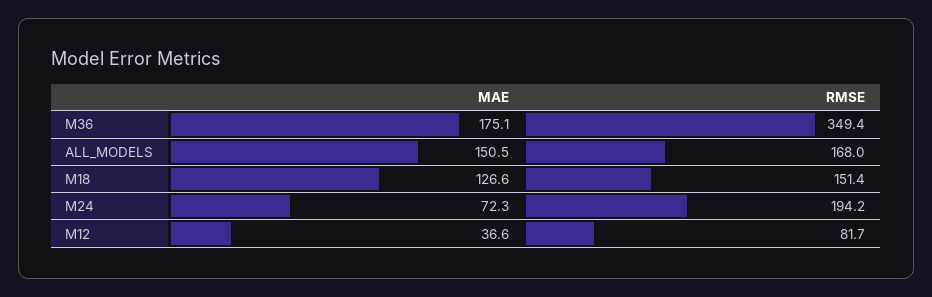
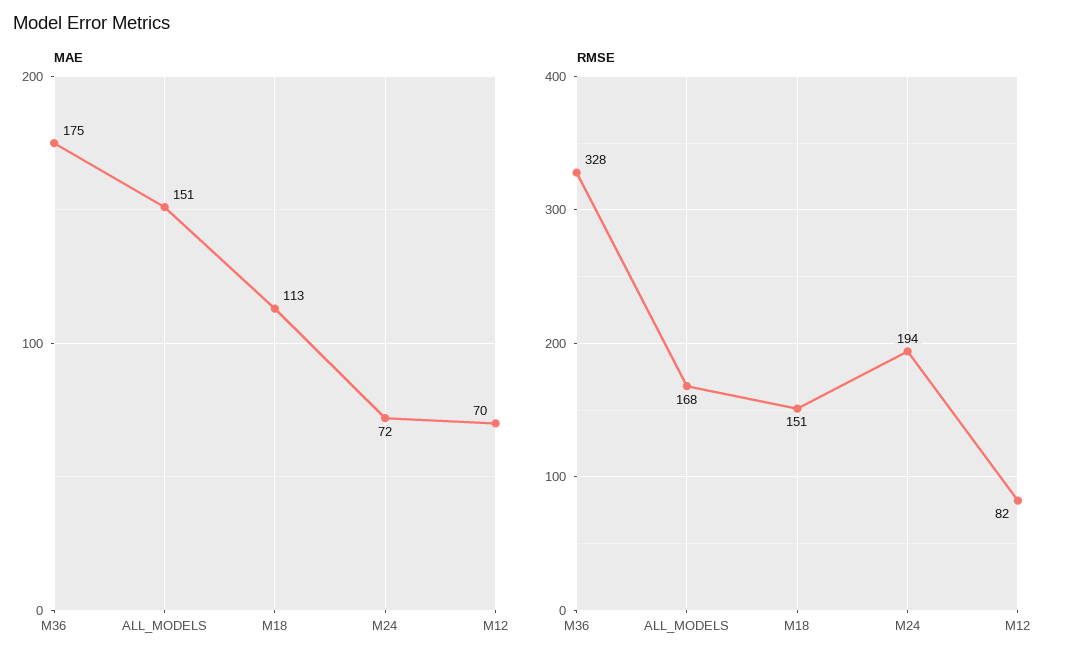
  {
    "MAE": {
      "M36": 175.1,
      "ALL_MODELS": 150.5,
-     "M18": 126.6,
+     "M18": 113,
      "M24": 72.3,
-     "M12": 36.6
+     "M12": 70
    },
    "RMSE": {
-     "M36": 349.4,
+     "M36": 328,
      "ALL_MODELS": 168,
      "M18": 151.4,
      "M24": 194.2,
      "M12": 81.7
    }
  }

